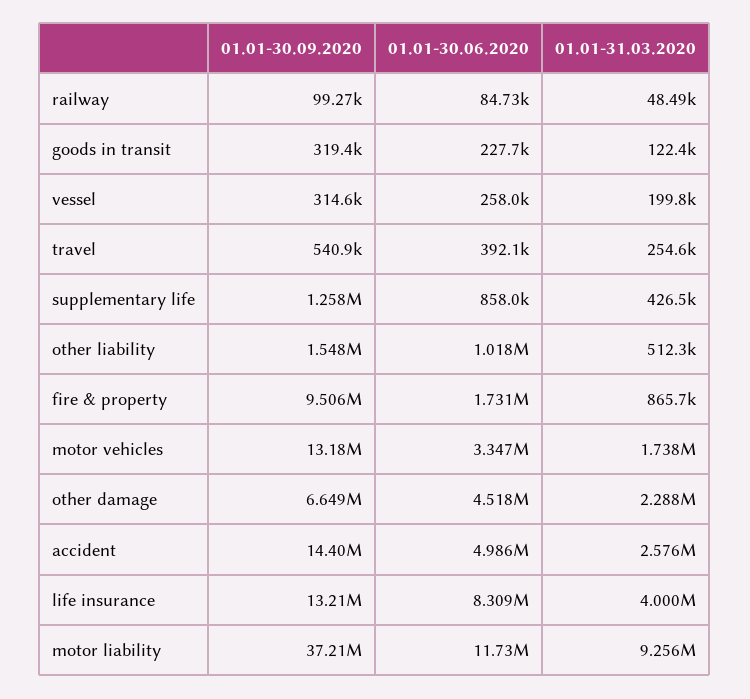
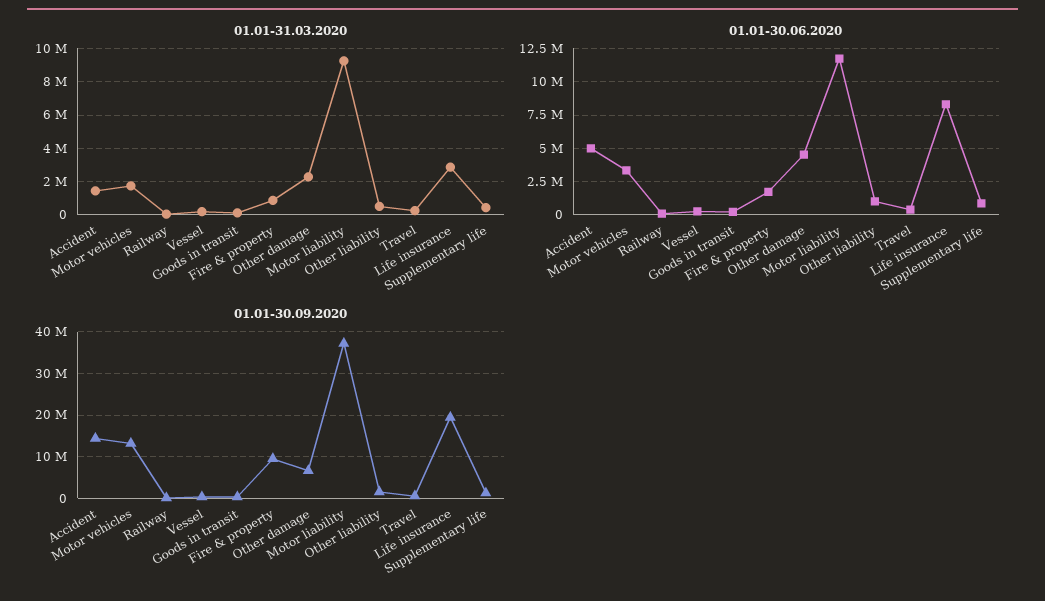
  {
    "01.01-30.09.2020": {
      "railway": 99270,
      "goods in transit": 319400,
      "vessel": 314600,
      "travel": 540900,
      "supplementary life": 1258000,
      "other liability": 1548000,
      "fire & property": 9506000,
      "motor vehicles": 13180000,
      "other damage": 6649000,
      "accident": 14400000,
-     "life insurance": 13210000,
+     "life insurance": 20000000,
      "motor liability": 37210000
    },
    "01.01-30.06.2020": {
      "railway": 84730,
      "goods in transit": 227700,
      "vessel": 258000,
      "travel": 392100,
      "supplementary life": 858000,
      "other liability": 1018000,
      "fire & property": 1731000,
      "motor vehicles": 3347000,
      "other damage": 4518000,
      "accident": 4986000,
      "life insurance": 8309000,
      "motor liability": 11730000
    },
    "01.01-31.03.2020": {
      "railway": 48490,
      "goods in transit": 122400,
      "vessel": 199800,
      "travel": 254600,
      "supplementary life": 426500,
      "other liability": 512300,
      "fire & property": 865700,
      "motor vehicles": 1738000,
      "other damage": 2288000,
-     "accident": 2576000,
+     "accident": 1500000,
-     "life insurance": 4000000,
+     "life insurance": 3000000,
      "motor liability": 9256000
    }
  }

